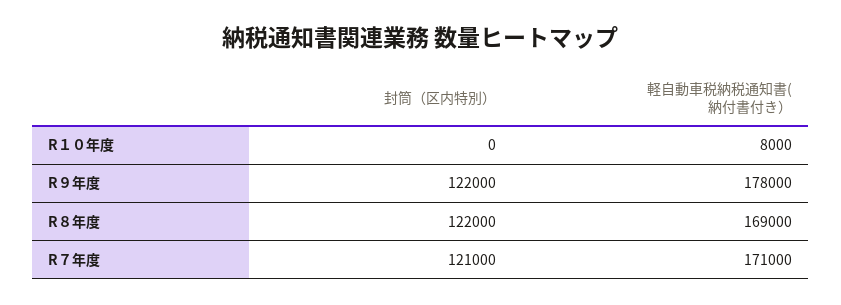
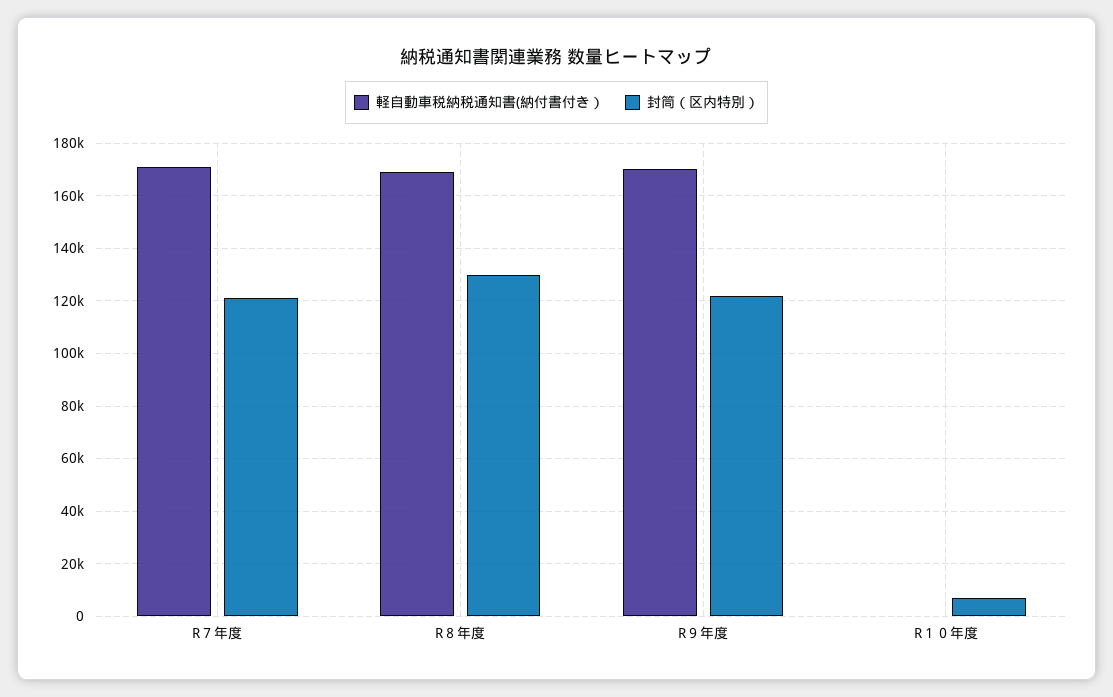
  {
    "封筒（区内特別）": {
-     "R１０年度": 0,
+     "R１０年度": 7500,
      "R９年度": 122000,
-     "R８年度": 122000,
+     "R８年度": 130000,
      "R７年度": 121000
    },
    "軽自動車税納税通知書(納付書付き）": {
-     "R１０年度": 8000,
+     "R１０年度": 0,
-     "R９年度": 178000,
+     "R９年度": 170000,
      "R８年度": 169000,
      "R７年度": 171000
    }
  }

